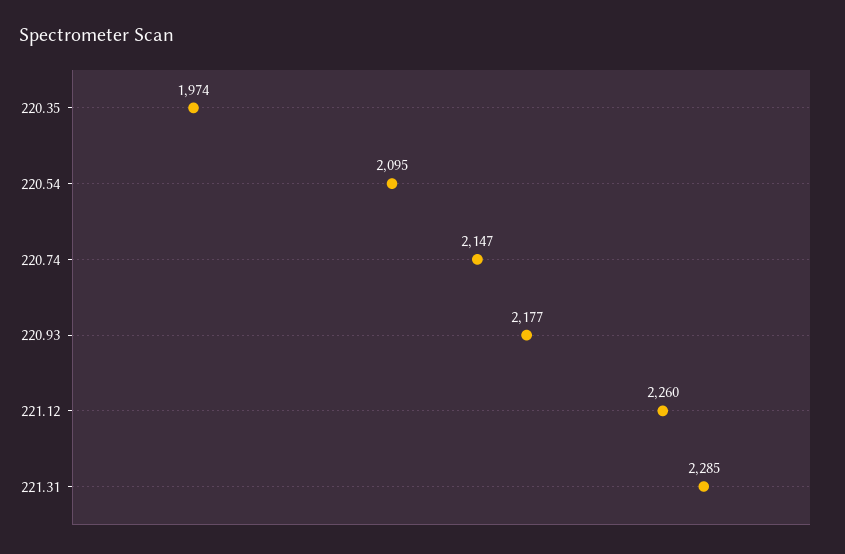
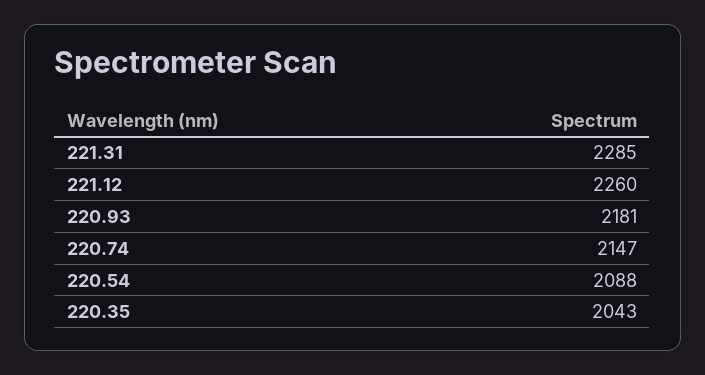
  {
-   "220.35": 1974,
+   "220.35": 2043,
-   "220.54": 2095,
+   "220.54": 2088,
    "220.74": 2147,
-   "220.93": 2177,
+   "220.93": 2181,
    "221.12": 2260,
    "221.31": 2285
  }

